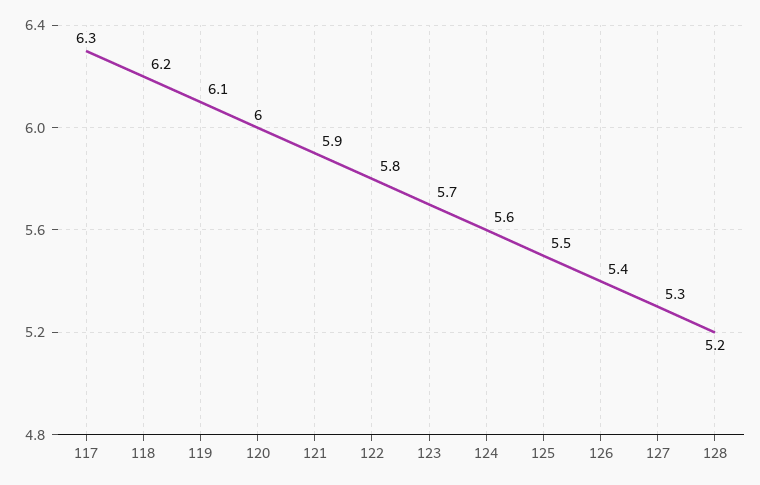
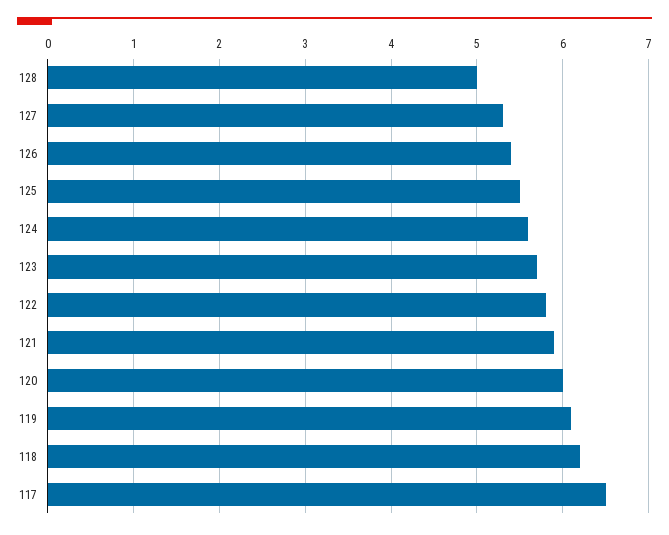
  {
-   "117": 6.3,
+   "117": 6.5,
    "118": 6.2,
    "119": 6.1,
    "120": 6,
    "121": 5.9,
    "122": 5.8,
    "123": 5.7,
    "124": 5.6,
    "125": 5.5,
    "126": 5.4,
    "127": 5.3,
-   "128": 5.2
+   "128": 5
  }

